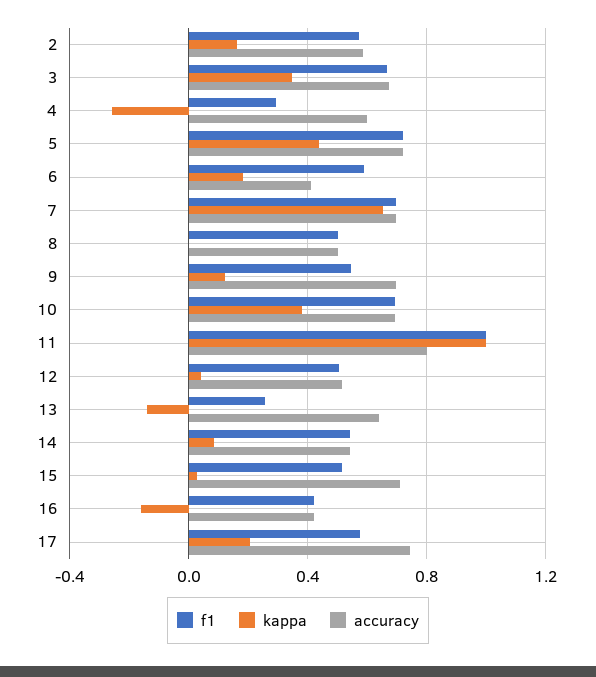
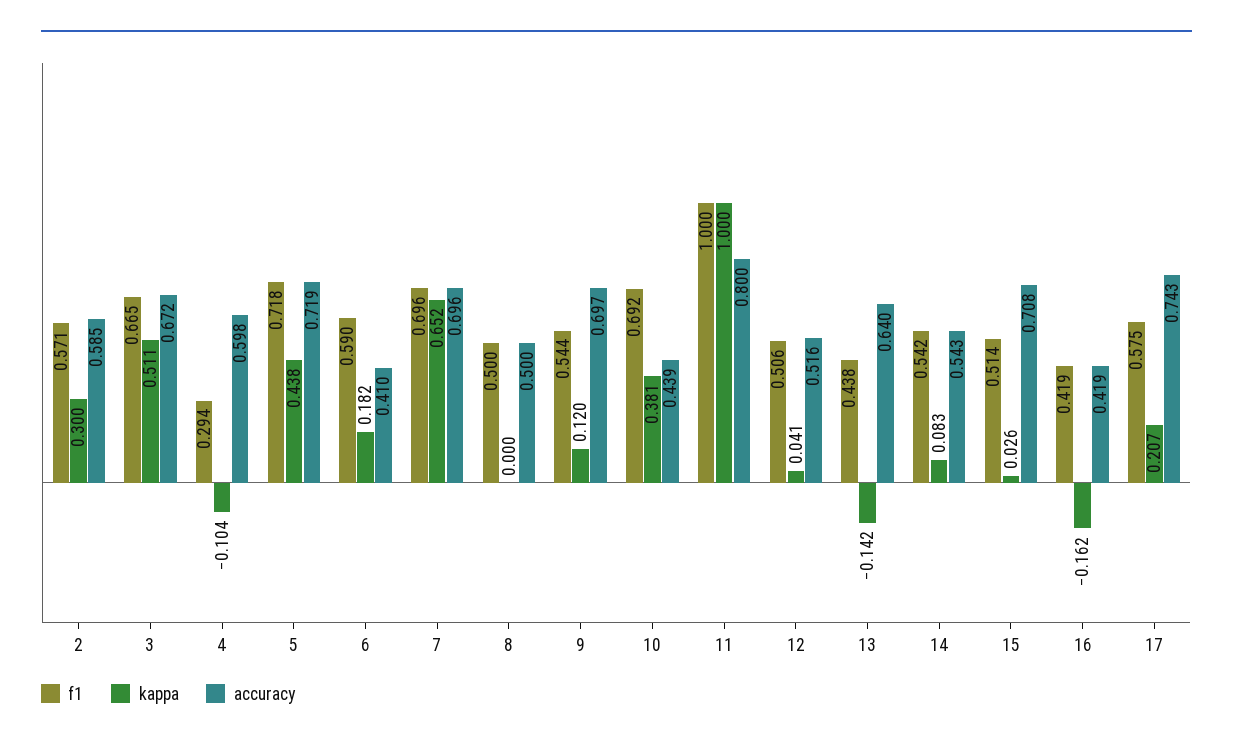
  {
    "f1": {
      "2": 0.571,
      "3": 0.665,
      "4": 0.294,
      "5": 0.718,
      "6": 0.59,
      "7": 0.696,
      "8": 0.5,
      "9": 0.544,
      "10": 0.692,
      "11": 1,
      "12": 0.506,
-     "13": 0.25,
+     "13": 0.438,
      "14": 0.542,
      "15": 0.514,
      "16": 0.419,
      "17": 0.575
    },
    "kappa": {
-     "2": 0.15,
+     "2": 0.3,
-     "3": 0.35,
+     "3": 0.511,
-     "4": -0.25,
+     "4": -0.104,
      "5": 0.438,
      "6": 0.182,
      "7": 0.652,
      "8": 0,
      "9": 0.12,
      "10": 0.381,
      "11": 1,
      "12": 0.041,
      "13": -0.142,
      "14": 0.083,
      "15": 0.026,
      "16": -0.162,
      "17": 0.207
    },
    "accuracy": {
      "2": 0.585,
      "3": 0.672,
      "4": 0.598,
      "5": 0.719,
      "6": 0.41,
      "7": 0.696,
      "8": 0.5,
      "9": 0.697,
-     "10": 0.7,
+     "10": 0.439,
      "11": 0.8,
      "12": 0.516,
      "13": 0.64,
      "14": 0.543,
      "15": 0.708,
      "16": 0.419,
      "17": 0.743
    }
  }

